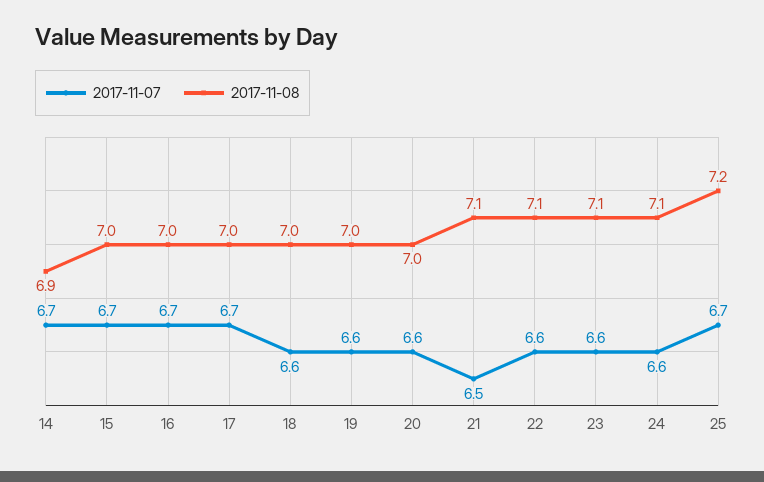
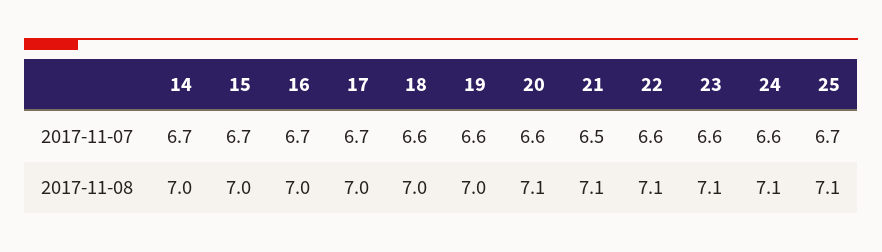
  {
    "2017-11-07": {
      "14": 6.7,
      "15": 6.7,
      "16": 6.7,
      "17": 6.7,
      "18": 6.6,
      "19": 6.6,
      "20": 6.6,
      "21": 6.5,
      "22": 6.6,
      "23": 6.6,
      "24": 6.6,
      "25": 6.7
    },
    "2017-11-08": {
-     "14": 6.9,
+     "14": 7,
      "15": 7,
      "16": 7,
      "17": 7,
      "18": 7,
      "19": 7,
-     "20": 7,
+     "20": 7.1,
      "21": 7.1,
      "22": 7.1,
      "23": 7.1,
      "24": 7.1,
-     "25": 7.2
+     "25": 7.1
    }
  }

